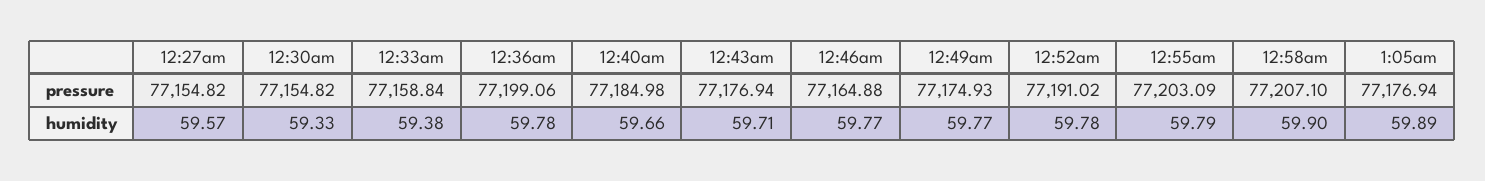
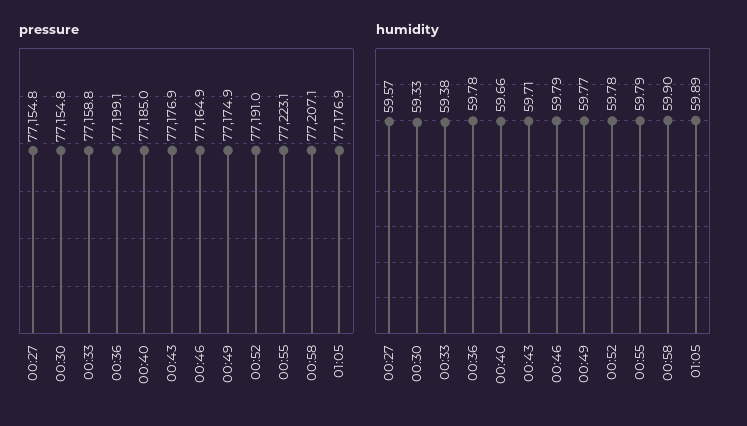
  {
    "pressure": {
      "12:27am": 77154.82,
      "12:30am": 77154.82,
      "12:33am": 77158.84,
      "12:36am": 77199.06,
      "12:40am": 77184.98,
      "12:43am": 77176.94,
      "12:46am": 77164.88,
      "12:49am": 77174.93,
      "12:52am": 77191.02,
-     "12:55am": 77203.09,
+     "12:55am": 77223.1,
      "12:58am": 77207.1,
      "1:05am": 77176.94
    },
    "humidity": {
      "12:27am": 59.57,
      "12:30am": 59.33,
      "12:33am": 59.38,
      "12:36am": 59.78,
      "12:40am": 59.66,
      "12:43am": 59.71,
-     "12:46am": 59.77,
+     "12:46am": 59.79,
      "12:49am": 59.77,
      "12:52am": 59.78,
      "12:55am": 59.79,
      "12:58am": 59.9,
      "1:05am": 59.89
    }
  }

